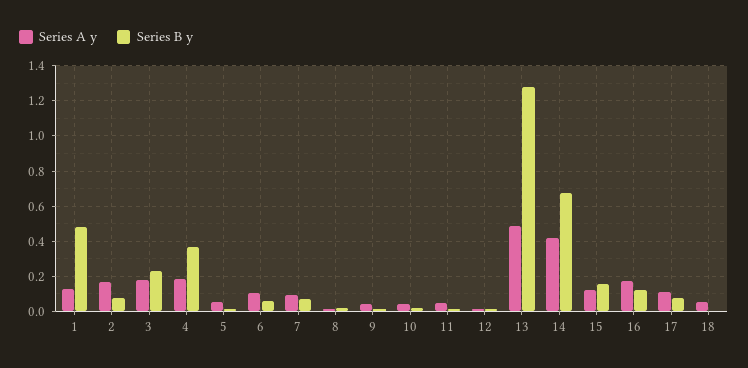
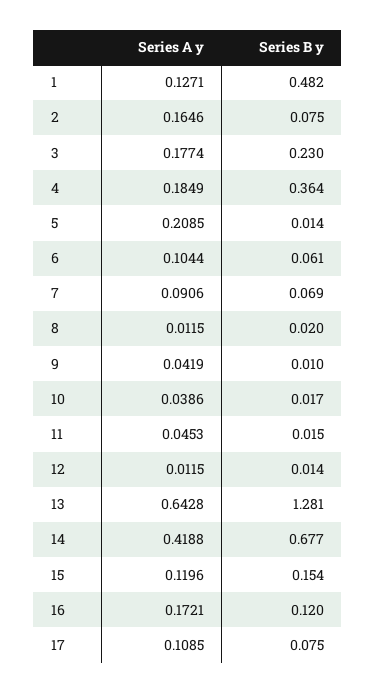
  {
    "Series A y": {
      "1": 0.1271,
      "2": 0.1646,
      "3": 0.1774,
      "4": 0.1849,
-     "5": 0.05,
+     "5": 0.2085,
      "6": 0.1044,
      "7": 0.0906,
      "8": 0.0115,
      "9": 0.0419,
      "10": 0.0386,
      "11": 0.0453,
      "12": 0.0115,
-     "13": 0.5,
+     "13": 0.6428,
      "14": 0.4188,
      "15": 0.1196,
      "16": 0.1721,
-     "17": 0.1085,
+     "17": 0.1085
-     "18": 0.05
    },
    "Series B y": {
      "1": 0.482,
      "2": 0.075,
      "3": 0.23,
      "4": 0.364,
      "5": 0.014,
      "6": 0.061,
      "7": 0.069,
      "8": 0.02,
      "9": 0.01,
      "10": 0.017,
      "11": 0.015,
      "12": 0.014,
      "13": 1.281,
      "14": 0.677,
      "15": 0.154,
      "16": 0.12,
-     "17": 0.075,
+     "17": 0.075
-     "18": 0
    }
  }

